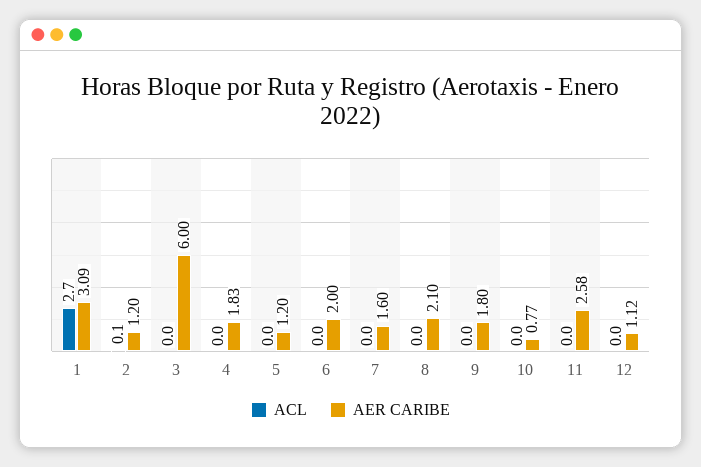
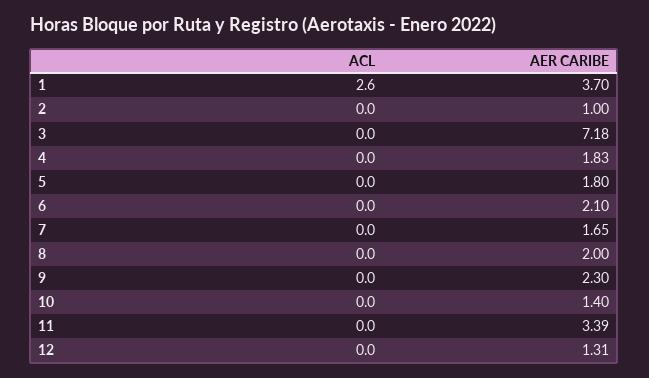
  {
    "ACL": {
-     "1": 2.7,
+     "1": 2.6,
-     "2": 0.1,
+     "2": 0,
      "3": 0,
      "4": 0,
      "5": 0,
      "6": 0,
      "7": 0,
      "8": 0,
      "9": 0,
      "10": 0,
      "11": 0,
      "12": 0
    },
    "AER CARIBE": {
-     "1": 3.09,
+     "1": 3.7,
-     "2": 1.2,
+     "2": 1,
-     "3": 6,
+     "3": 7.18,
      "4": 1.83,
-     "5": 1.2,
+     "5": 1.8,
-     "6": 2,
+     "6": 2.1,
-     "7": 1.6,
+     "7": 1.65,
-     "8": 2.1,
+     "8": 2,
-     "9": 1.8,
+     "9": 2.3,
-     "10": 0.77,
+     "10": 1.4,
-     "11": 2.58,
+     "11": 3.39,
-     "12": 1.12
+     "12": 1.31
    }
  }

